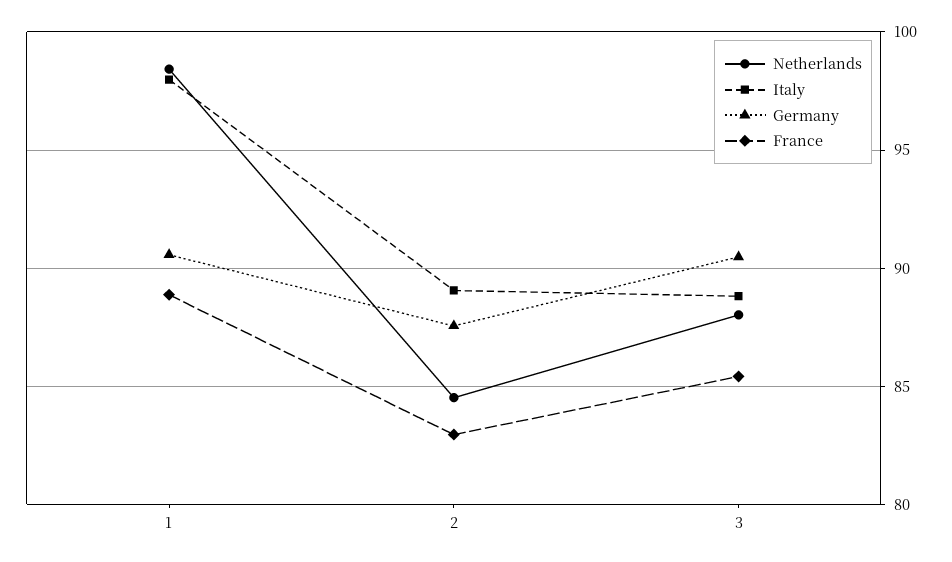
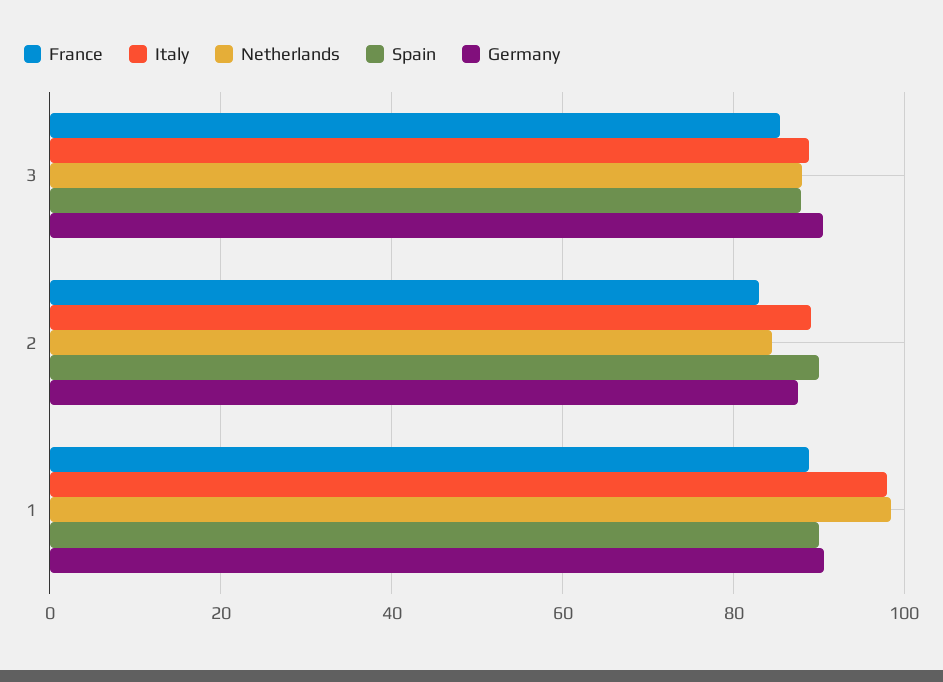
  {
    "Netherlands": {
      "1": 98.5,
      "2": 84.5,
      "3": 88
    },
    "Italy": {
      "1": 98,
      "2": 89,
      "3": 89
    },
    "Germany": {
      "1": 90.5,
      "2": 87.5,
      "3": 90.5
    },
    "France": {
      "1": 89,
      "2": 83,
      "3": 85.5
-   }
+   },
+   "Spain": {
+     "3": 88,
+     "2": 90,
+     "1": 90
+   }
  }

